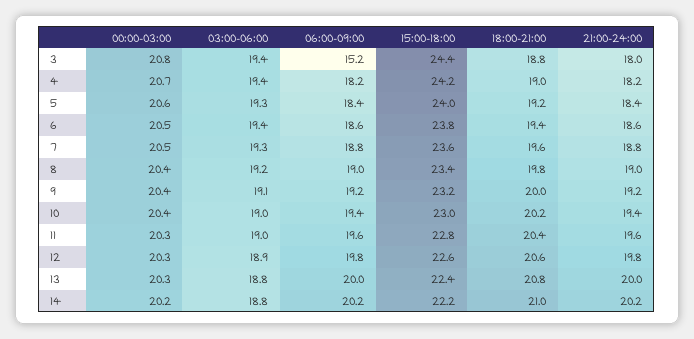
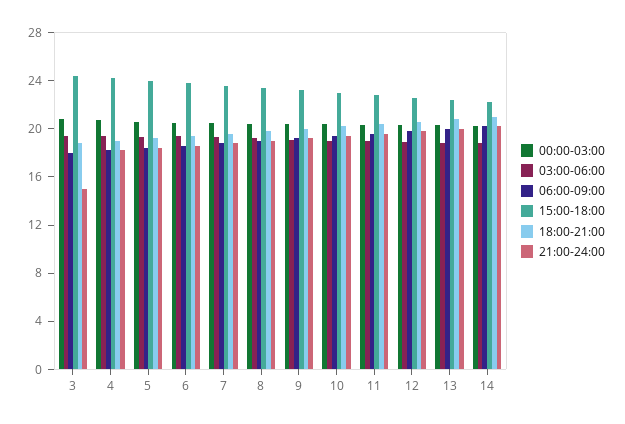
  {
    "00:00-03:00": {
      "3": 20.8,
      "4": 20.7,
      "5": 20.6,
      "6": 20.5,
      "7": 20.5,
      "8": 20.4,
      "9": 20.4,
      "10": 20.4,
      "11": 20.3,
      "12": 20.3,
      "13": 20.3,
      "14": 20.2
    },
    "03:00-06:00": {
      "3": 19.4,
      "4": 19.4,
      "5": 19.3,
      "6": 19.4,
      "7": 19.3,
      "8": 19.2,
      "9": 19.1,
      "10": 19,
      "11": 19,
      "12": 18.9,
      "13": 18.8,
      "14": 18.8
    },
    "06:00-09:00": {
-     "3": 15.2,
+     "3": 18,
      "4": 18.2,
      "5": 18.4,
      "6": 18.6,
      "7": 18.8,
      "8": 19,
      "9": 19.2,
      "10": 19.4,
      "11": 19.6,
      "12": 19.8,
      "13": 20,
      "14": 20.2
    },
    "15:00-18:00": {
      "3": 24.4,
      "4": 24.2,
      "5": 24,
      "6": 23.8,
      "7": 23.6,
      "8": 23.4,
      "9": 23.2,
      "10": 23,
      "11": 22.8,
      "12": 22.6,
      "13": 22.4,
      "14": 22.2
    },
    "18:00-21:00": {
      "3": 18.8,
      "4": 19,
      "5": 19.2,
      "6": 19.4,
      "7": 19.6,
      "8": 19.8,
      "9": 20,
      "10": 20.2,
      "11": 20.4,
      "12": 20.6,
      "13": 20.8,
      "14": 21
    },
    "21:00-24:00": {
-     "3": 18,
+     "3": 15,
      "4": 18.2,
      "5": 18.4,
      "6": 18.6,
      "7": 18.8,
      "8": 19,
      "9": 19.2,
      "10": 19.4,
      "11": 19.6,
      "12": 19.8,
      "13": 20,
      "14": 20.2
    }
  }

